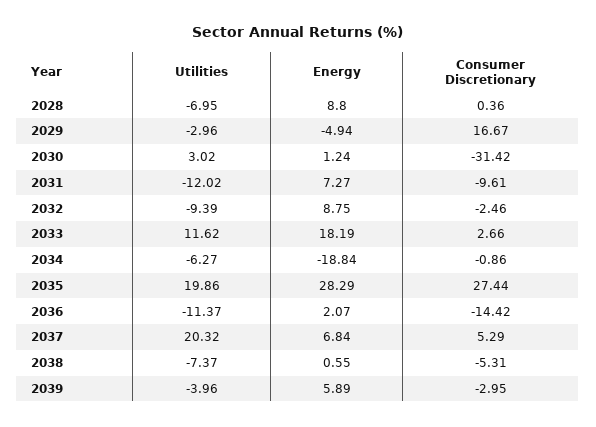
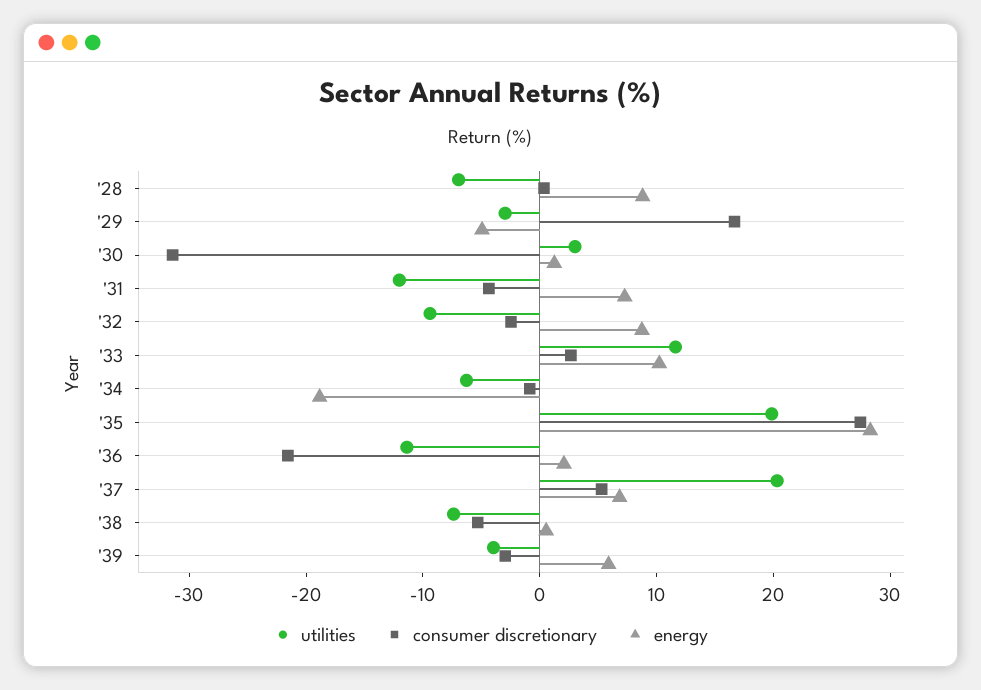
  {
    "Utilities": {
      "2028": -6.95,
      "2029": -2.96,
      "2030": 3.02,
      "2031": -12.02,
      "2032": -9.39,
      "2033": 11.62,
      "2034": -6.27,
      "2035": 19.86,
      "2036": -11.37,
      "2037": 20.32,
      "2038": -7.37,
      "2039": -3.96
    },
    "Energy": {
      "2028": 8.8,
      "2029": -4.94,
      "2030": 1.24,
      "2031": 7.27,
      "2032": 8.75,
-     "2033": 18.19,
+     "2033": 10,
      "2034": -18.84,
      "2035": 28.29,
      "2036": 2.07,
      "2037": 6.84,
      "2038": 0.55,
      "2039": 5.89
    },
    "Consumer Discretionary": {
      "2028": 0.36,
      "2029": 16.67,
      "2030": -31.42,
-     "2031": -9.61,
+     "2031": -4,
      "2032": -2.46,
      "2033": 2.66,
      "2034": -0.86,
      "2035": 27.44,
-     "2036": -14.42,
+     "2036": -22,
      "2037": 5.29,
      "2038": -5.31,
      "2039": -2.95
    }
  }

